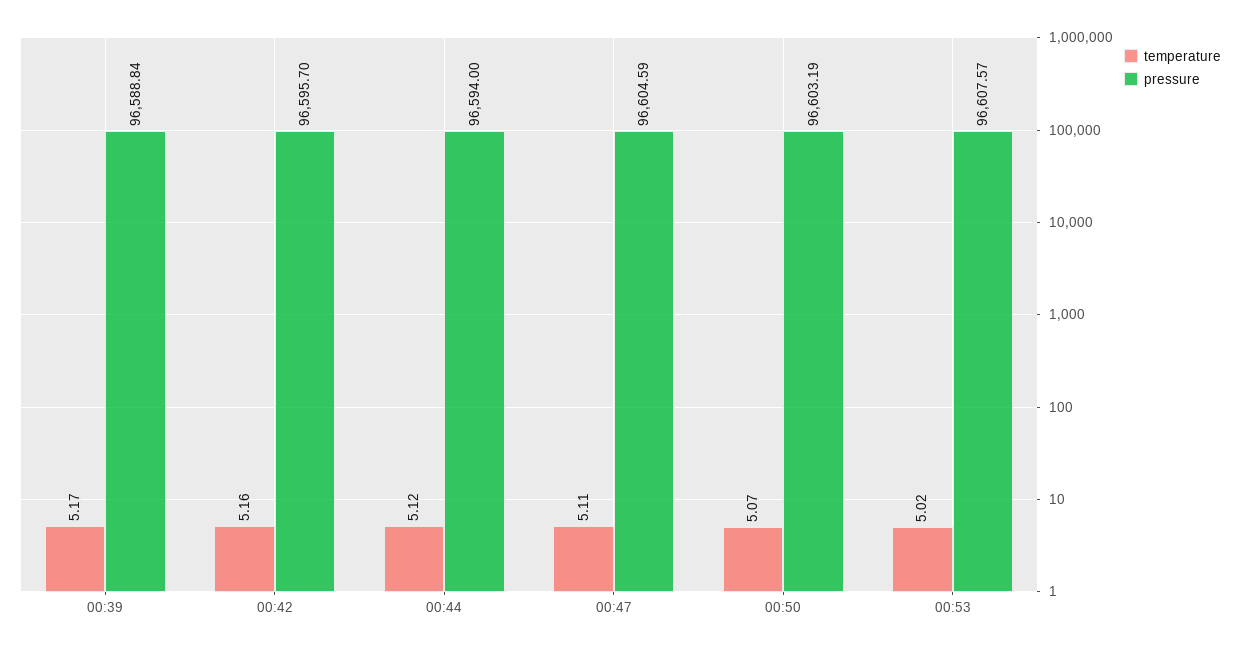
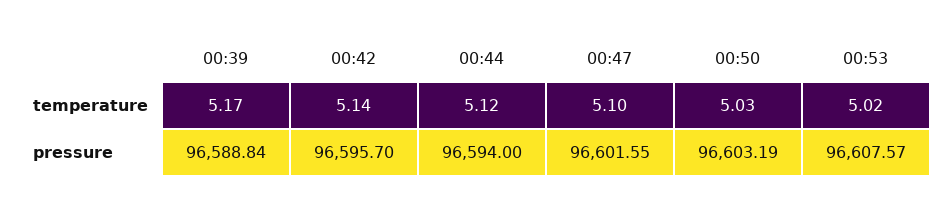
  {
    "temperature": {
      "00:39": 5.17,
-     "00:42": 5.16,
+     "00:42": 5.14,
      "00:44": 5.12,
-     "00:47": 5.11,
+     "00:47": 5.1,
-     "00:50": 5.07,
+     "00:50": 5.03,
      "00:53": 5.02
    },
    "pressure": {
      "00:39": 96588.84,
      "00:42": 96595.7,
      "00:44": 96594,
-     "00:47": 96604.59,
+     "00:47": 96601.55,
      "00:50": 96603.19,
      "00:53": 96607.57
    }
  }

